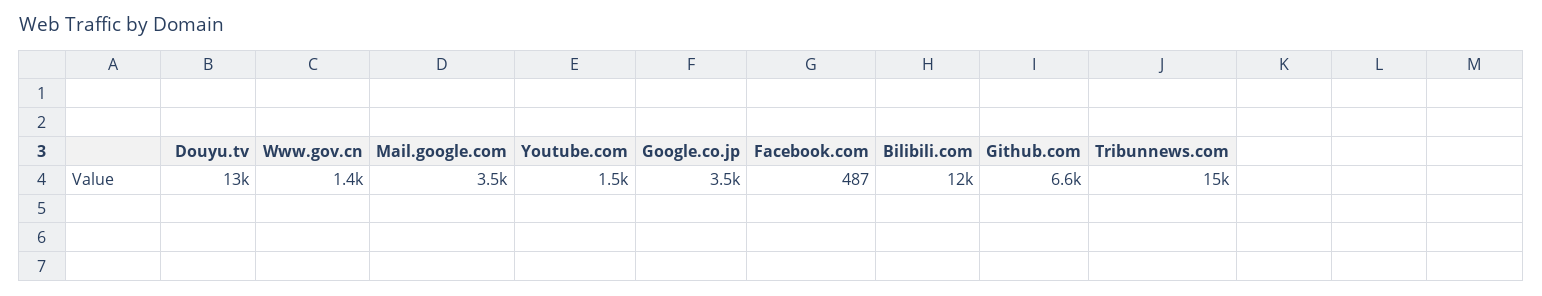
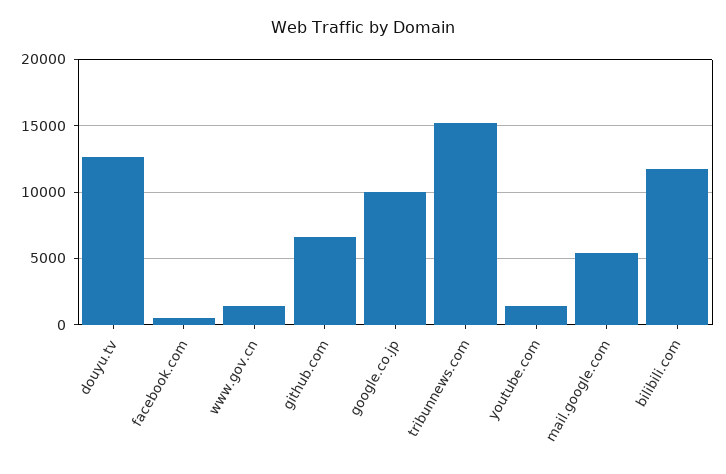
  {
    "Douyu.tv": 13000,
    "Www.gov.cn": 1400,
-   "Mail.google.com": 3500,
+   "Mail.google.com": 5500,
    "Youtube.com": 1500,
-   "Google.co.jp": 3500,
+   "Google.co.jp": 10000,
    "Facebook.com": 487,
    "Bilibili.com": 12000,
    "Github.com": 6600,
    "Tribunnews.com": 15000
  }

